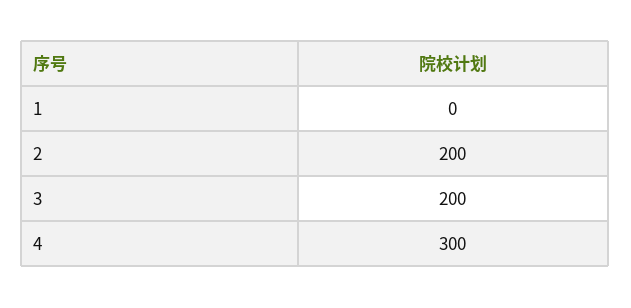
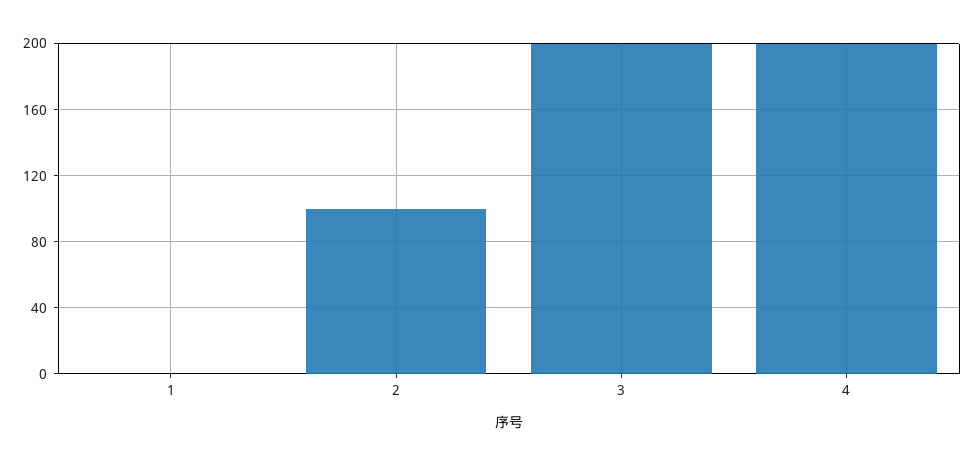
  {
    "1": 0,
-   "2": 200,
+   "2": 100,
    "3": 200,
-   "4": 300
+   "4": 200
  }

